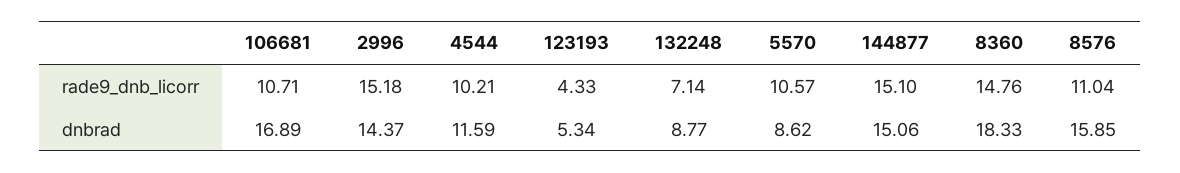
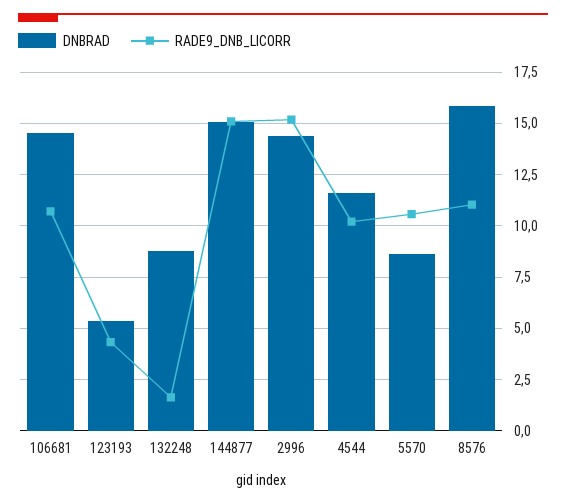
  {
    "rade9_dnb_licorr": {
      "106681": 10.71,
      "2996": 15.18,
      "4544": 10.21,
      "123193": 4.33,
-     "132248": 7.14,
+     "132248": 1.5,
      "5570": 10.57,
      "144877": 15.1,
-     "8360": 14.76,
      "8576": 11.04
    },
    "dnbrad": {
-     "106681": 16.89,
+     "106681": 14.5,
      "2996": 14.37,
      "4544": 11.59,
      "123193": 5.34,
      "132248": 8.77,
      "5570": 8.62,
      "144877": 15.06,
-     "8360": 18.33,
      "8576": 15.85
    }
  }

